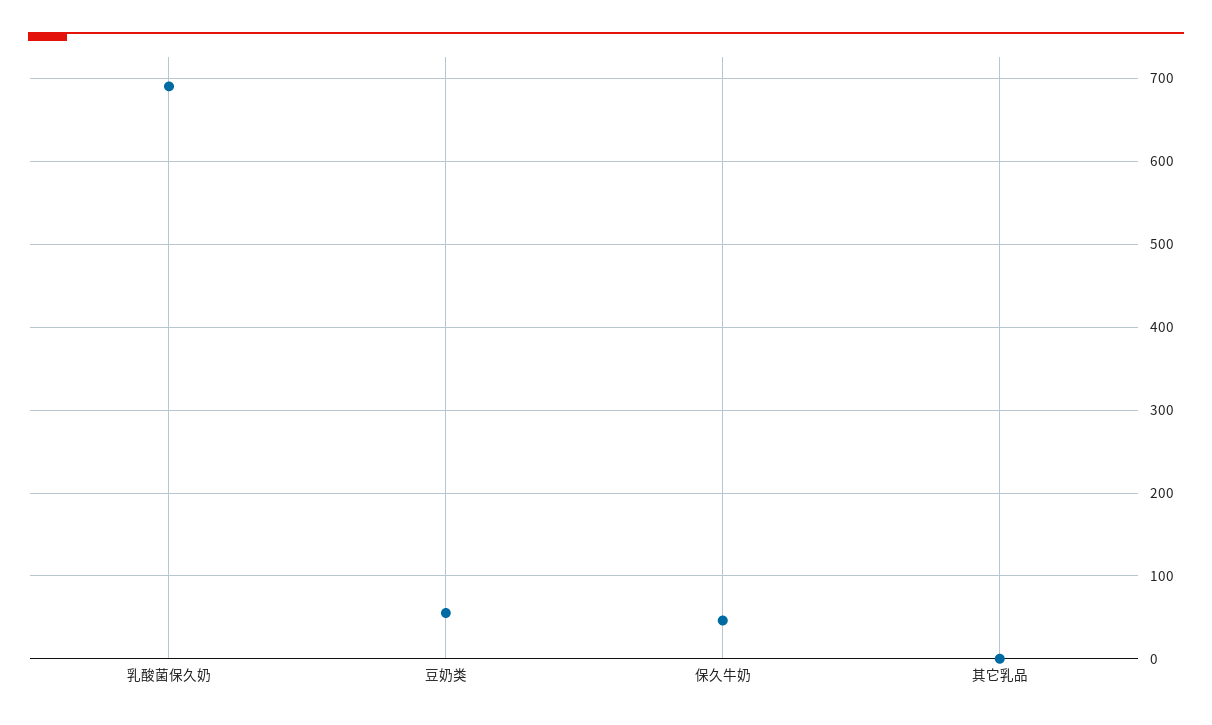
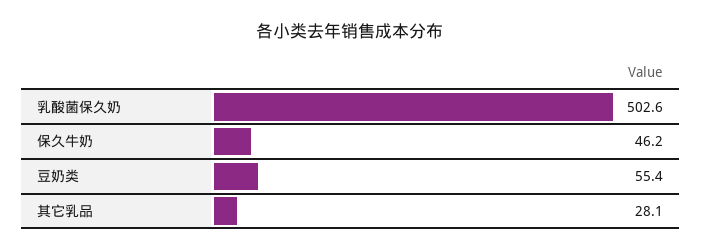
  {
-   "乳酸菌保久奶": 690,
+   "乳酸菌保久奶": 502.6,
    "豆奶类": 55.4,
    "保久牛奶": 46.2,
-   "其它乳品": 0
+   "其它乳品": 28.1
  }

